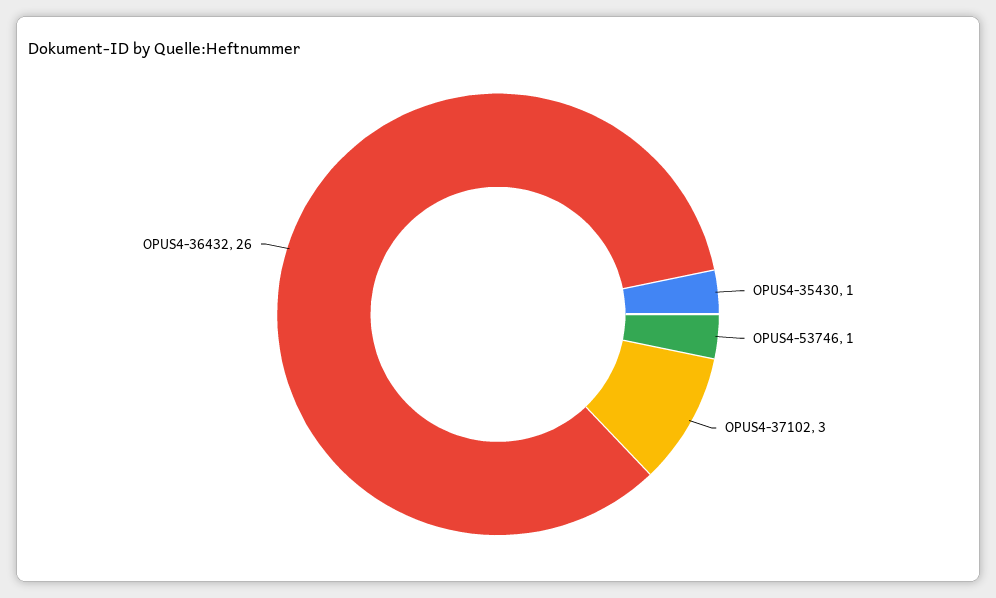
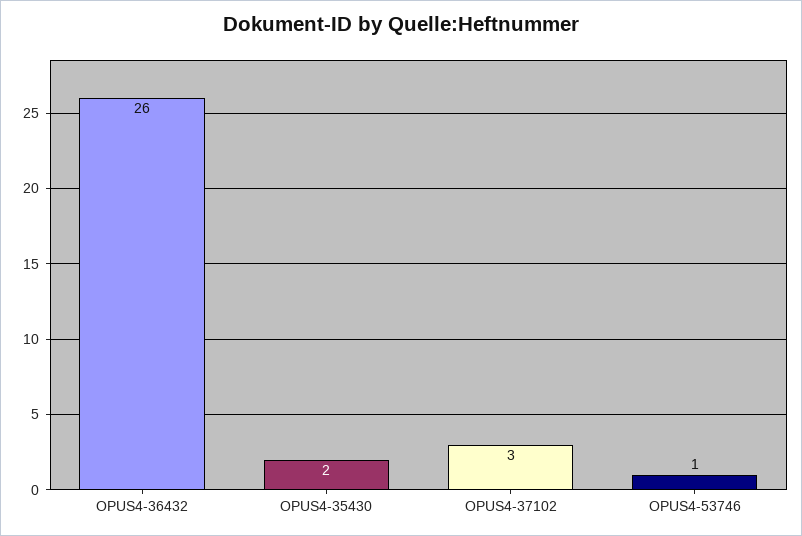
  {
-   "OPUS4-35430": 1,
+   "OPUS4-35430": 2,
    "OPUS4-53746": 1,
    "OPUS4-37102": 3,
    "OPUS4-36432": 26
  }

